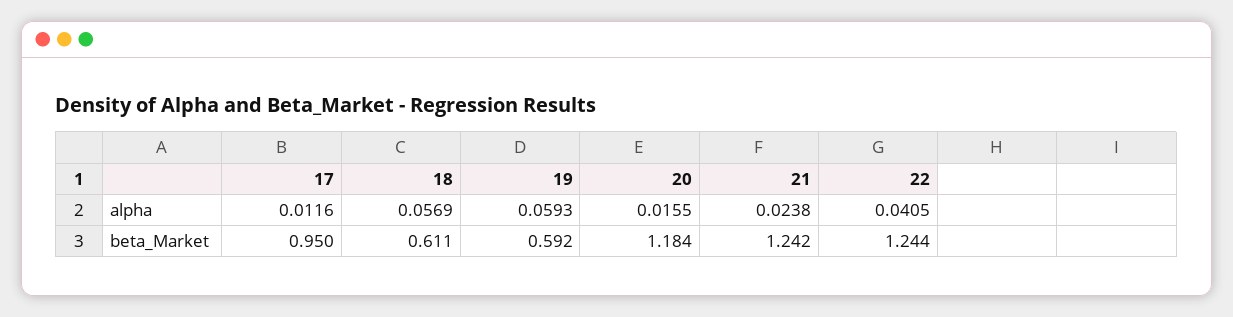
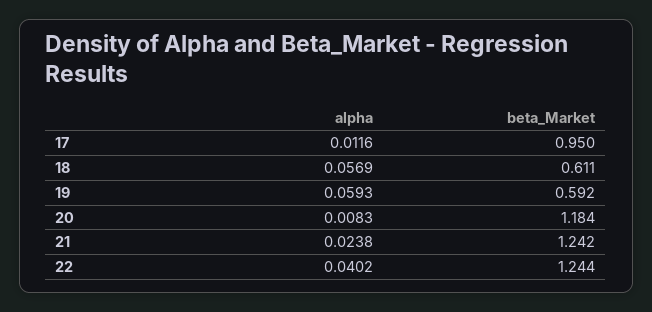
  {
    "17": {
      "alpha": 0.0116,
      "beta_Market": 0.95
    },
    "18": {
      "alpha": 0.0569,
      "beta_Market": 0.611
    },
    "19": {
      "alpha": 0.0593,
      "beta_Market": 0.592
    },
    "20": {
-     "alpha": 0.0155,
+     "alpha": 0.0083,
      "beta_Market": 1.184
    },
    "21": {
      "alpha": 0.0238,
      "beta_Market": 1.242
    },
    "22": {
-     "alpha": 0.0405,
+     "alpha": 0.0402,
      "beta_Market": 1.244
    }
  }

